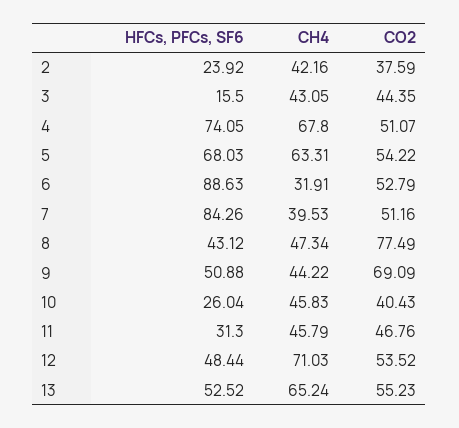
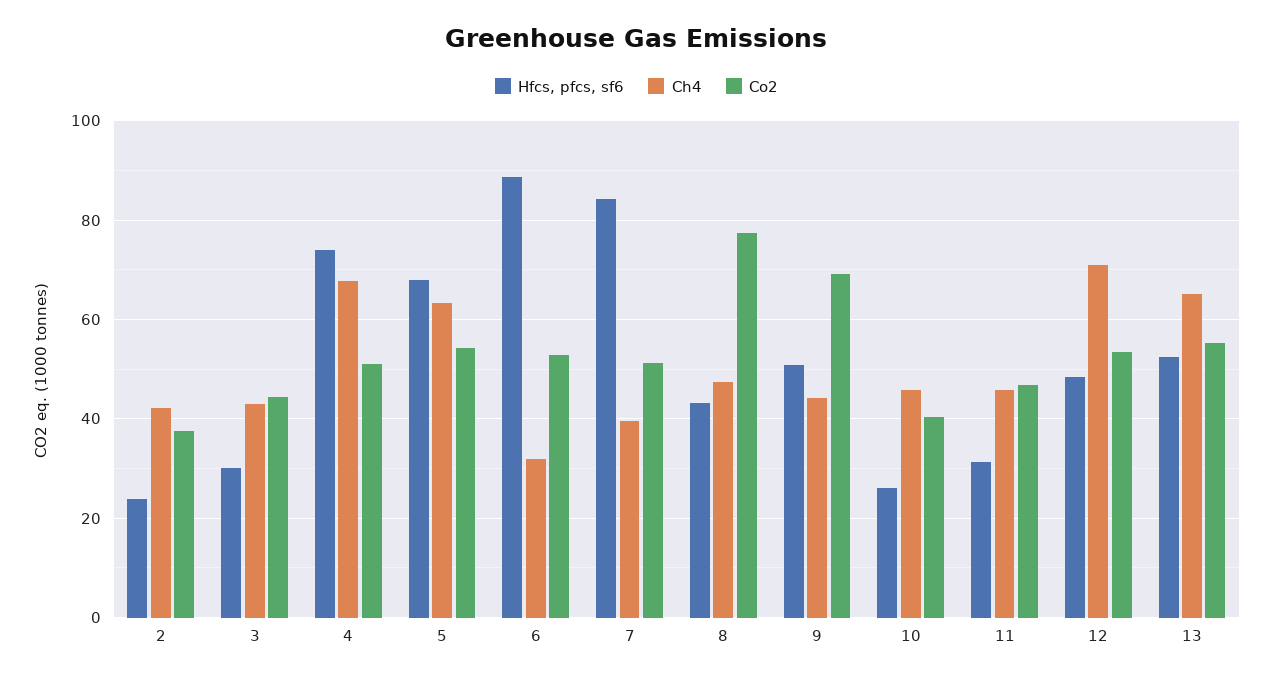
  {
    "HFCs, PFCs, SF6": {
      "2": 23.92,
-     "3": 15.5,
+     "3": 30,
      "4": 74.05,
      "5": 68.03,
      "6": 88.63,
      "7": 84.26,
      "8": 43.12,
      "9": 50.88,
      "10": 26.04,
      "11": 31.3,
      "12": 48.44,
      "13": 52.52
    },
    "CH4": {
      "2": 42.16,
      "3": 43.05,
      "4": 67.8,
      "5": 63.31,
      "6": 31.91,
      "7": 39.53,
      "8": 47.34,
      "9": 44.22,
      "10": 45.83,
      "11": 45.79,
      "12": 71.03,
      "13": 65.24
    },
    "CO2": {
      "2": 37.59,
      "3": 44.35,
      "4": 51.07,
      "5": 54.22,
      "6": 52.79,
      "7": 51.16,
      "8": 77.49,
      "9": 69.09,
      "10": 40.43,
      "11": 46.76,
      "12": 53.52,
      "13": 55.23
    }
  }

